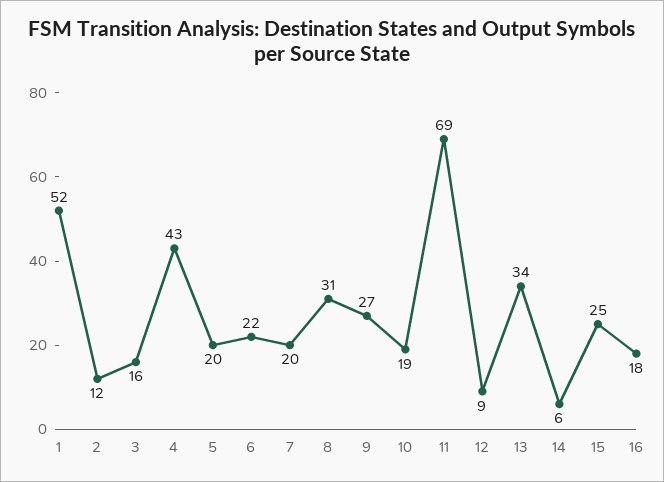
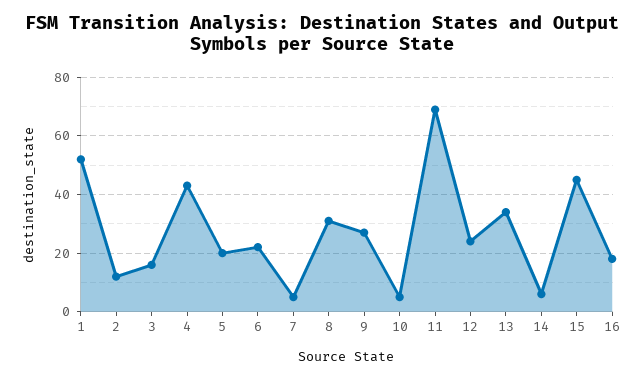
  {
    "1": 52,
    "2": 12,
    "3": 16,
    "4": 43,
    "5": 20,
    "6": 22,
-   "7": 20,
+   "7": 5,
    "8": 31,
    "9": 27,
-   "10": 19,
+   "10": 5,
    "11": 69,
-   "12": 9,
+   "12": 25,
    "13": 34,
    "14": 6,
-   "15": 25,
+   "15": 45,
    "16": 18
  }

